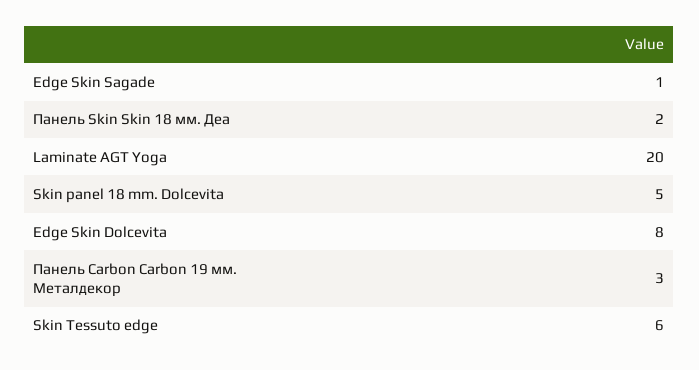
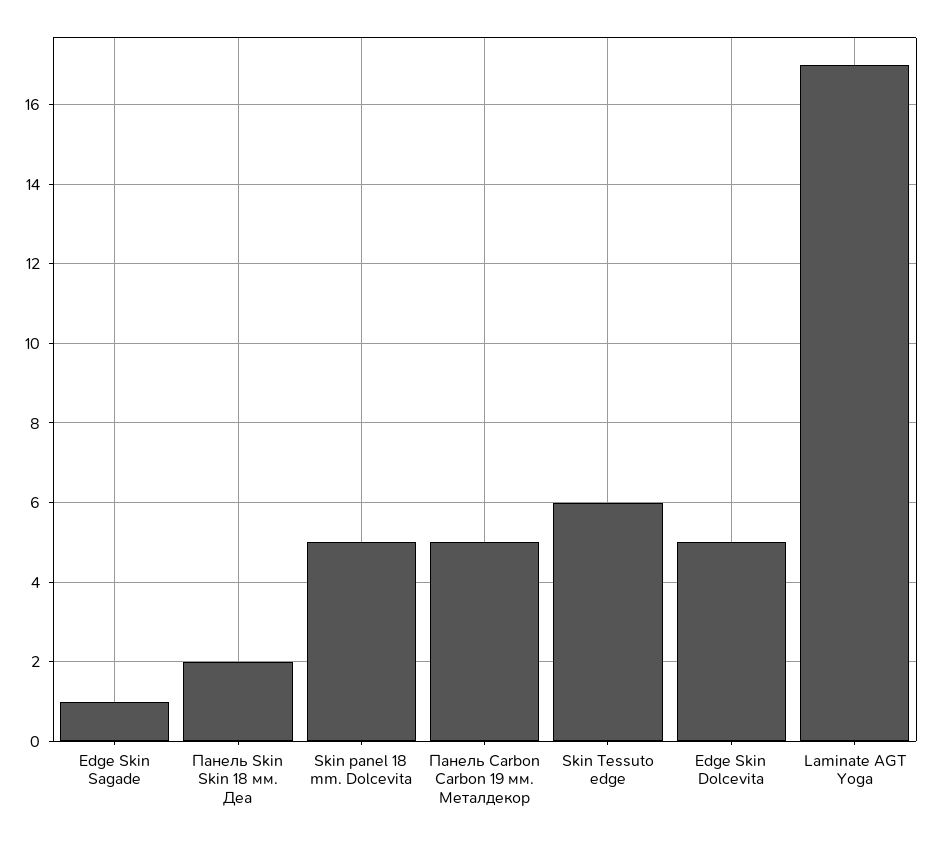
  {
    "Edge Skin Sagade": 1,
    "Панель Skin Skin 18 мм. Деа": 2,
-   "Laminate AGT Yoga": 20,
+   "Laminate AGT Yoga": 17,
    "Skin panel 18 mm. Dolcevita": 5,
-   "Edge Skin Dolcevita": 8,
+   "Edge Skin Dolcevita": 5,
-   "Панель Carbon Carbon 19 мм. Металдекор": 3,
+   "Панель Carbon Carbon 19 мм. Металдекор": 5,
    "Skin Tessuto edge": 6
  }

